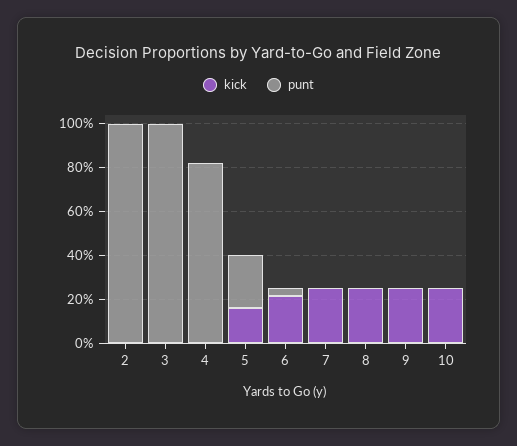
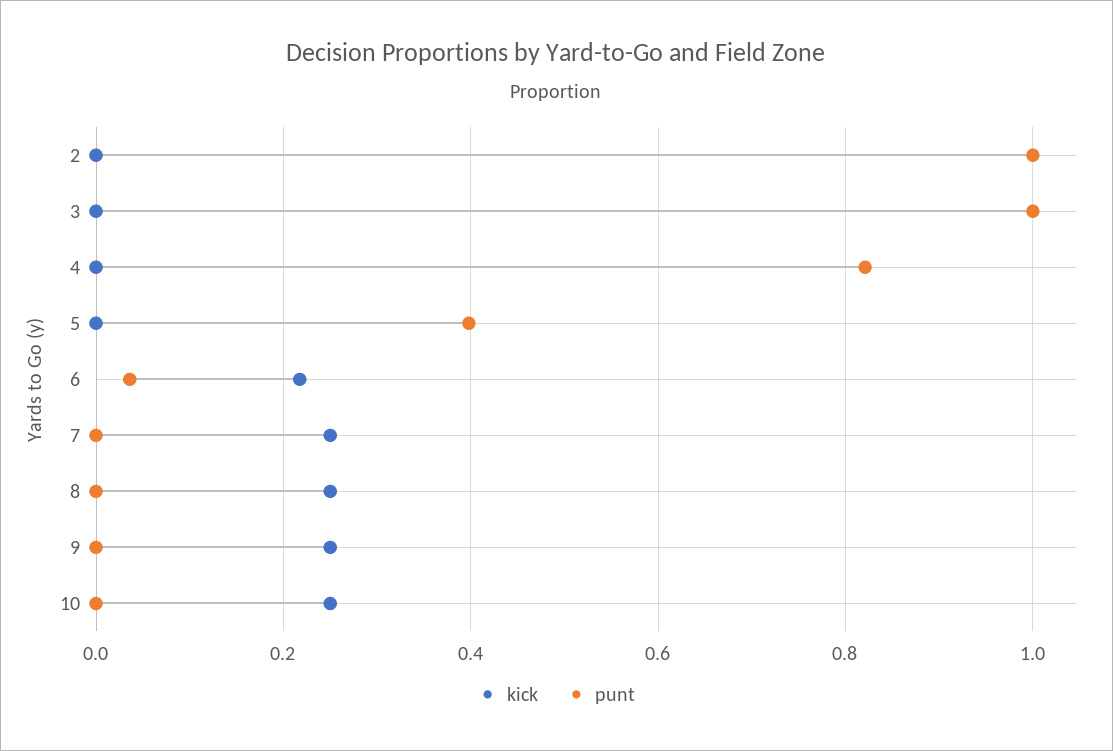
  {
    "kick": {
      "2": 0,
      "3": 0,
      "4": 0,
-     "5": 0.15,
+     "5": 0,
      "6": 0.22,
      "7": 0.26,
      "8": 0.26,
      "9": 0.26,
      "10": 0.26
    },
    "punt": {
      "2": 1,
      "3": 1,
      "4": 0.82,
-     "5": 0.25,
+     "5": 0.4,
      "6": 0.04,
      "7": 0,
      "8": 0,
      "9": 0,
      "10": 0
    }
  }

